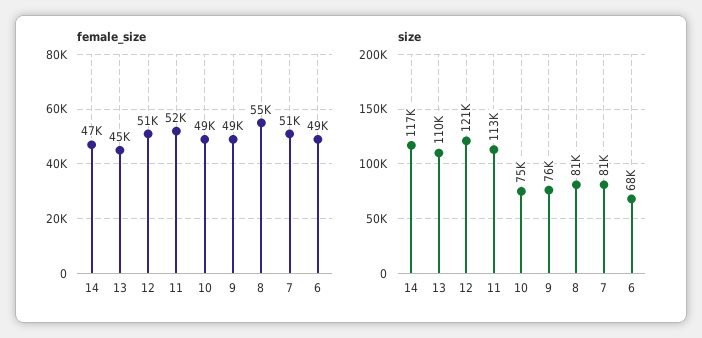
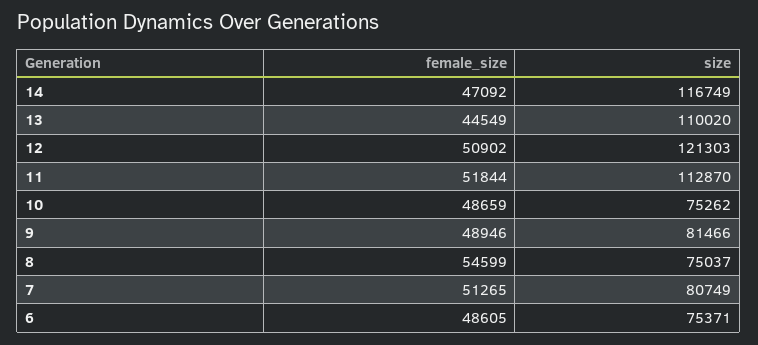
  {
    "female_size": {
      "14": 47092,
      "13": 44549,
      "12": 50902,
      "11": 51844,
      "10": 48659,
      "9": 48946,
      "8": 54599,
      "7": 51265,
      "6": 48605
    },
    "size": {
      "14": 116749,
      "13": 110020,
      "12": 121303,
      "11": 112870,
      "10": 75262,
-     "9": 76000,
+     "9": 81466,
-     "8": 81000,
+     "8": 75037,
      "7": 80749,
-     "6": 68000
+     "6": 75371
    }
  }

